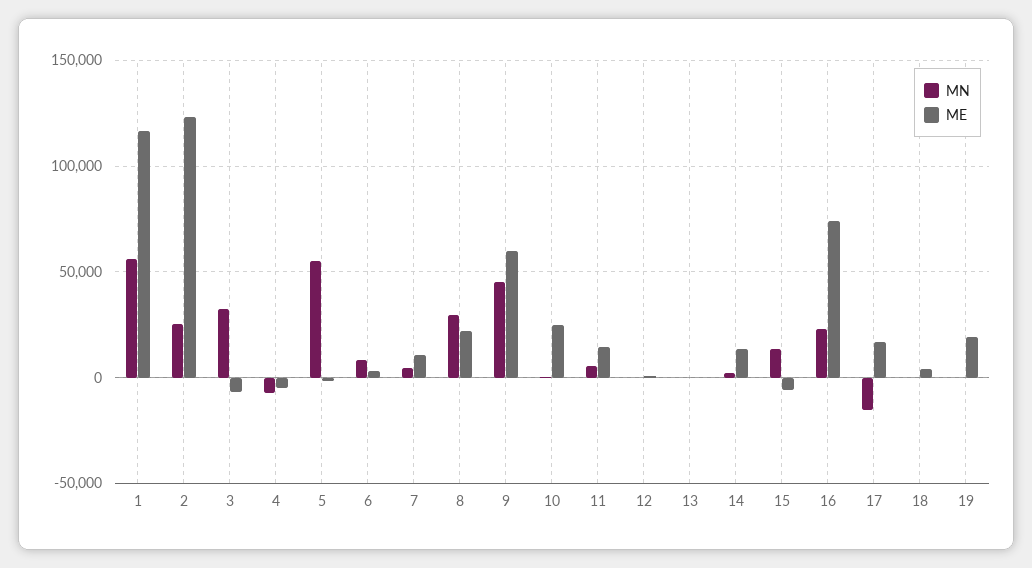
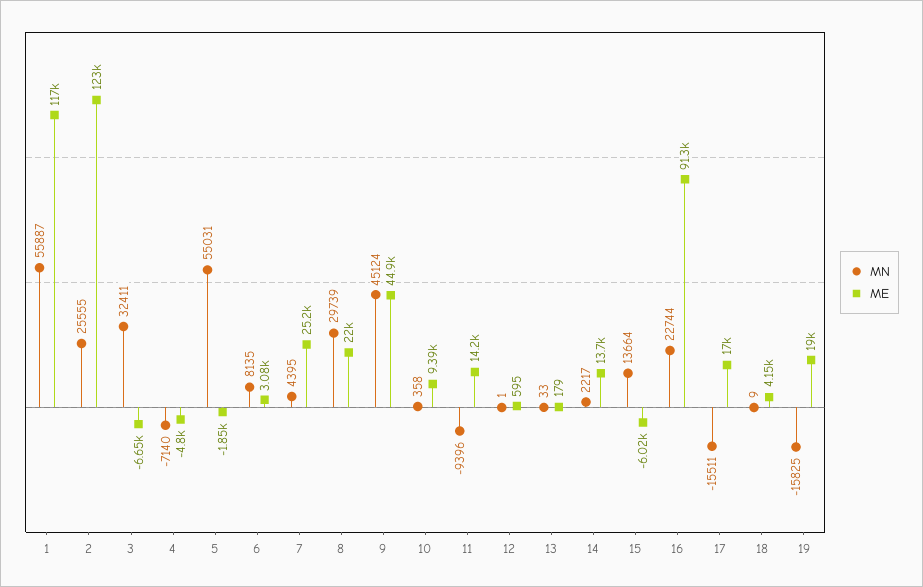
  {
    "MN": {
      "1": 55887,
      "2": 25555,
      "3": 32411,
      "4": -7140,
      "5": 55031,
      "6": 8135,
      "7": 4395,
      "8": 29739,
      "9": 45124,
      "10": 358,
-     "11": 5000,
+     "11": -9396,
      "12": 1,
      "13": 33,
      "14": 2217,
      "15": 13664,
      "16": 22744,
      "17": -15511,
      "18": 9,
-     "19": 0
+     "19": -15825
    },
    "ME": {
      "1": 117000,
      "2": 123000,
      "3": -6650,
      "4": -4800,
      "5": -1850,
      "6": 3080,
-     "7": 10000,
+     "7": 25200,
      "8": 22000,
-     "9": 60000,
+     "9": 44900,
-     "10": 25000,
+     "10": 9390,
      "11": 14200,
      "12": 595,
      "13": 179,
      "14": 13700,
      "15": -6020,
-     "16": 75000,
+     "16": 91300,
      "17": 17000,
      "18": 4150,
      "19": 19000
    }
  }

